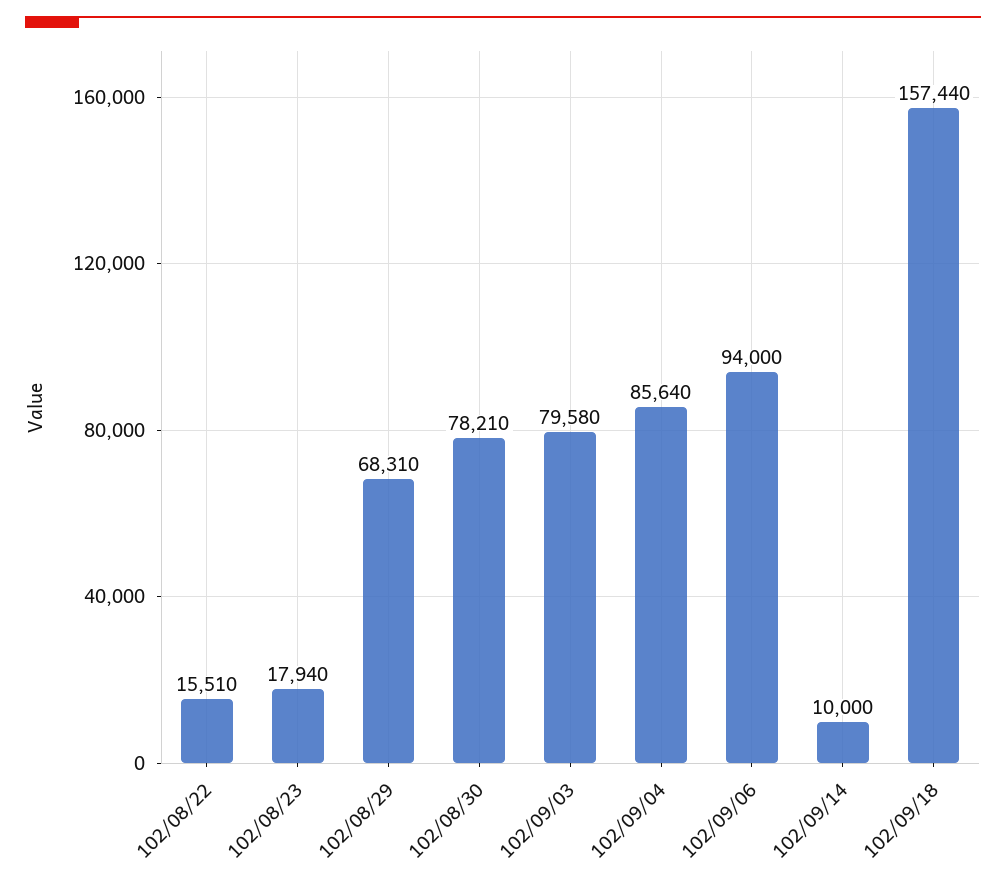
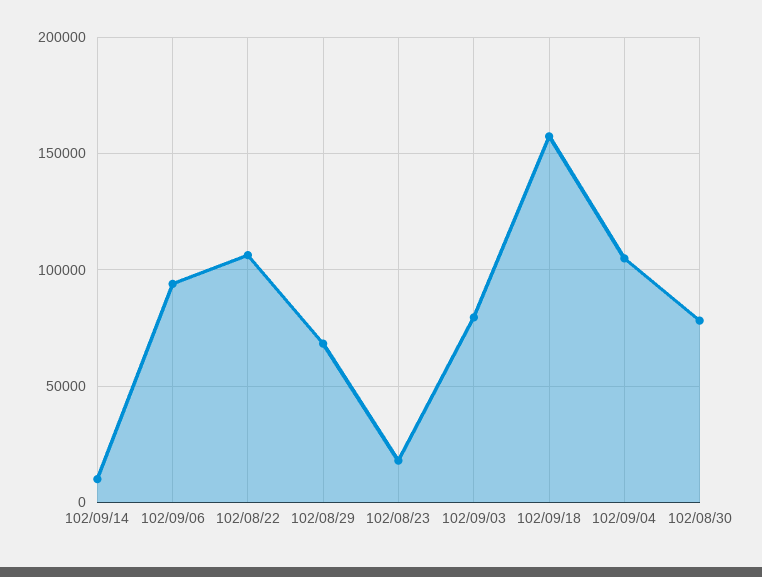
  {
-   "102/08/22": 15510,
+   "102/08/22": 105000,
    "102/08/23": 17940,
    "102/08/29": 68310,
    "102/08/30": 78210,
    "102/09/03": 79580,
-   "102/09/04": 85640,
+   "102/09/04": 105000,
    "102/09/06": 94000,
    "102/09/14": 10000,
    "102/09/18": 157440
  }

